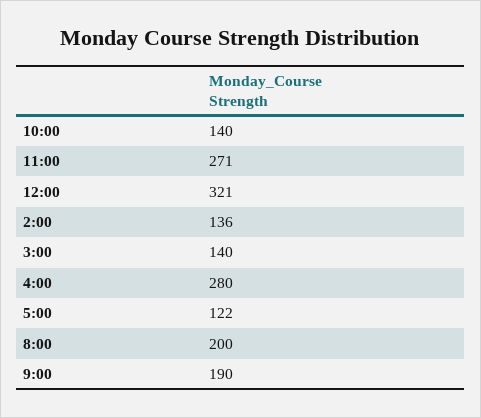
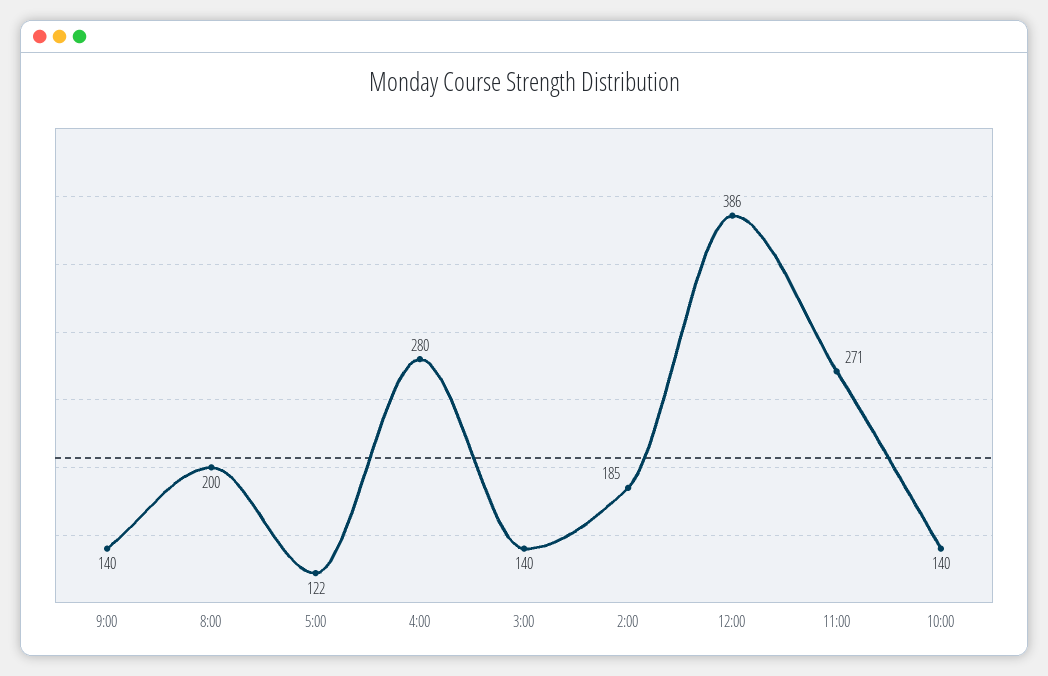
  {
    "10:00": 140,
    "11:00": 271,
-   "12:00": 321,
+   "12:00": 386,
-   "2:00": 136,
+   "2:00": 185,
    "3:00": 140,
    "4:00": 280,
    "5:00": 122,
    "8:00": 200,
-   "9:00": 190
+   "9:00": 140
  }

